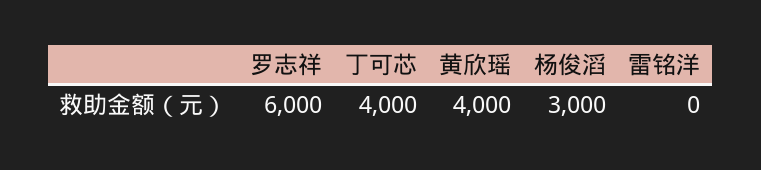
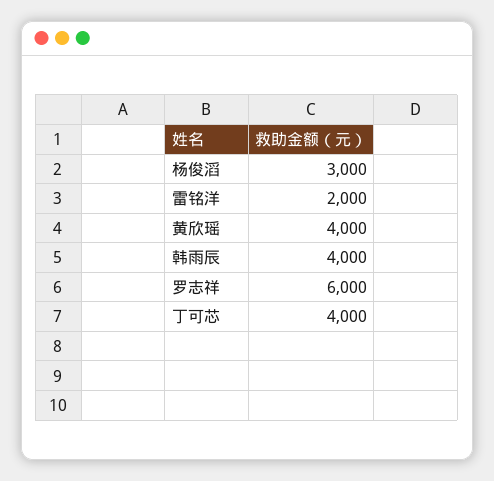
  {
    "罗志祥": 6000,
    "丁可芯": 4000,
    "黄欣瑶": 4000,
    "杨俊滔": 3000,
-   "雷铭洋": 0
+   "雷铭洋": 2000,
+   "韩雨辰": 4000
  }

